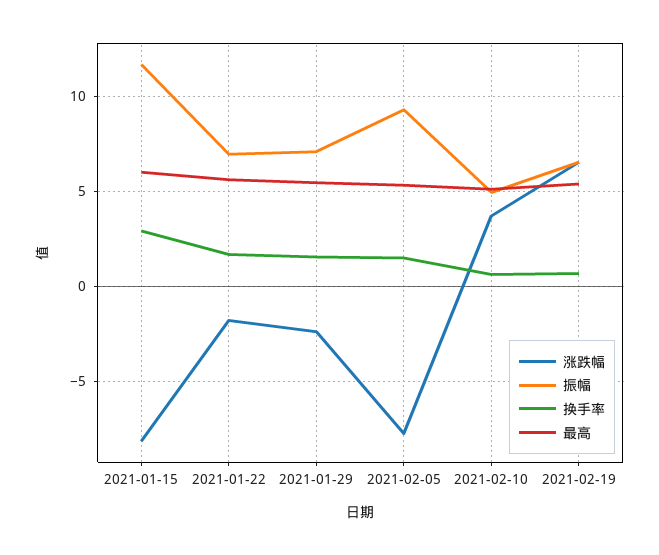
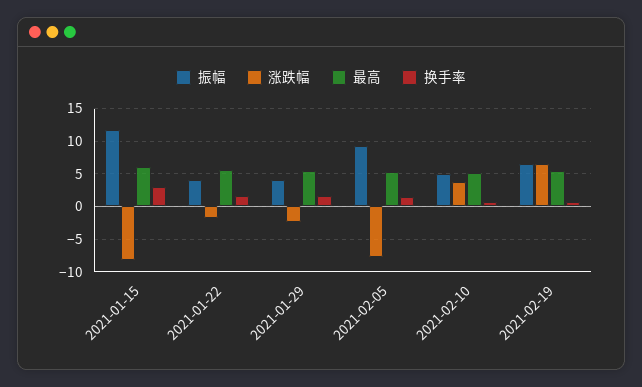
  {
    "涨跌幅": {
      "2021-01-15": -8,
      "2021-01-22": -2,
      "2021-01-29": -2.5,
      "2021-02-05": -8,
      "2021-02-10": 3.5,
      "2021-02-19": 6.5
    },
    "振幅": {
      "2021-01-15": 11.5,
-     "2021-01-22": 7,
+     "2021-01-22": 4,
-     "2021-01-29": 7,
+     "2021-01-29": 4,
      "2021-02-05": 9.5,
      "2021-02-10": 5,
      "2021-02-19": 6.5
    },
    "换手率": {
      "2021-01-15": 3,
      "2021-01-22": 1.5,
      "2021-01-29": 1.5,
      "2021-02-05": 1.5,
      "2021-02-10": 0.5,
      "2021-02-19": 0.5
    },
    "最高": {
      "2021-01-15": 6,
      "2021-01-22": 5.5,
      "2021-01-29": 5.5,
      "2021-02-05": 5.5,
      "2021-02-10": 5,
      "2021-02-19": 5.5
    }
  }

